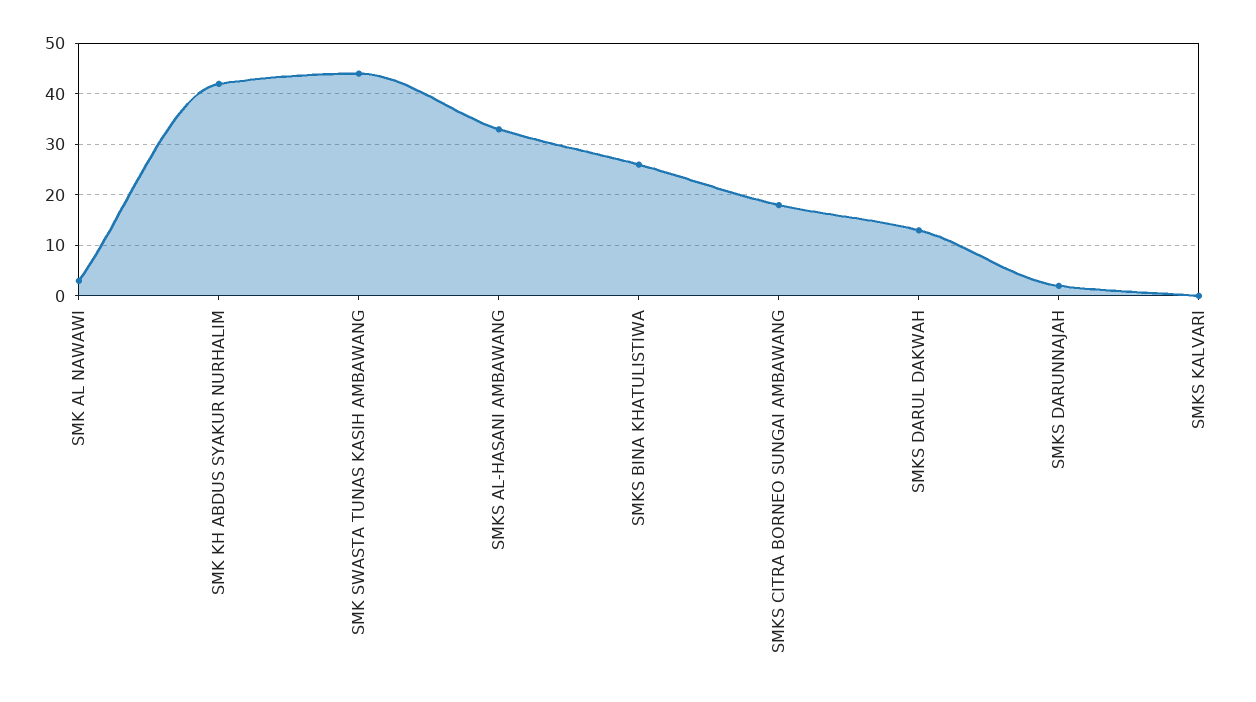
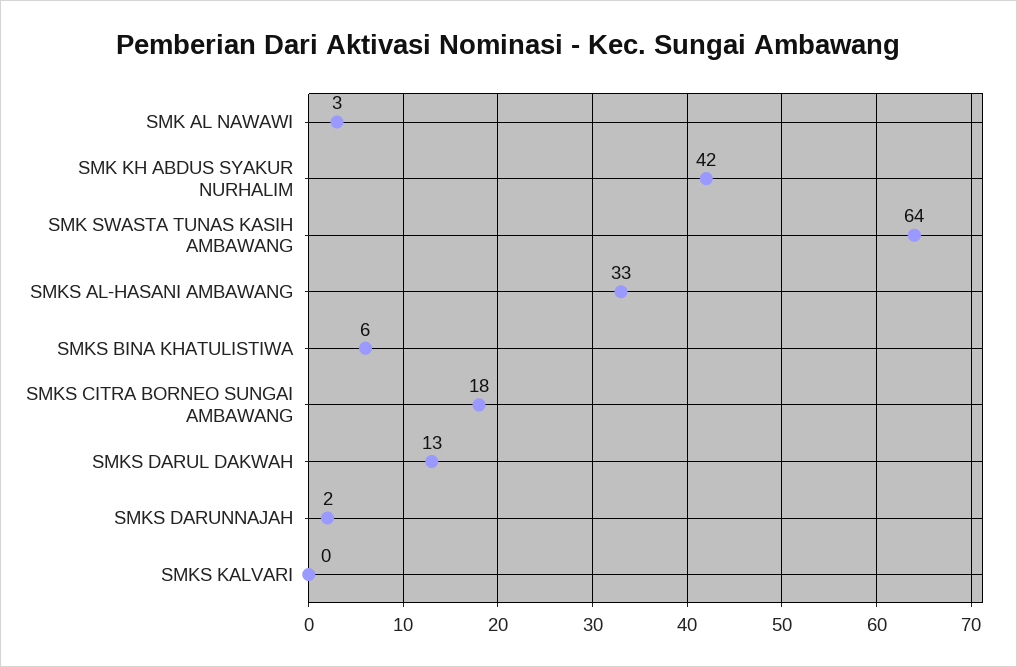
  {
    "SMK AL NAWAWI": 3,
    "SMK KH ABDUS SYAKUR NURHALIM": 42,
-   "SMK SWASTA TUNAS KASIH AMBAWANG": 45,
+   "SMK SWASTA TUNAS KASIH AMBAWANG": 64,
    "SMKS AL-HASANI AMBAWANG": 33,
-   "SMKS BINA KHATULISTIWA": 25,
+   "SMKS BINA KHATULISTIWA": 6,
    "SMKS CITRA BORNEO SUNGAI AMBAWANG": 18,
    "SMKS DARUL DAKWAH": 13,
    "SMKS DARUNNAJAH": 2,
    "SMKS KALVARI": 0
  }

